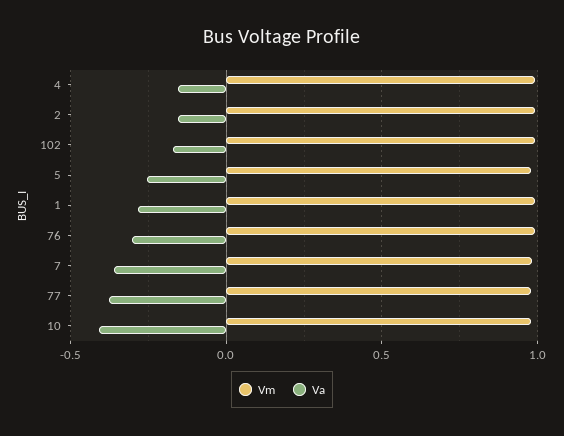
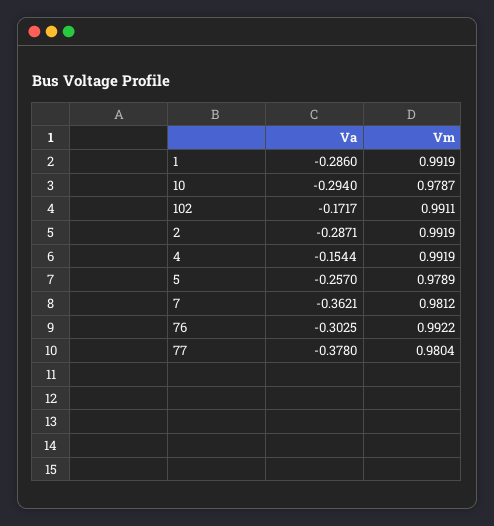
  {
    "Vm": {
      "4": 0.9919,
      "2": 0.9919,
      "102": 0.9911,
      "5": 0.9789,
      "1": 0.9919,
      "76": 0.9922,
      "7": 0.9812,
      "77": 0.9804,
      "10": 0.9787
    },
    "Va": {
      "4": -0.1544,
-     "2": -0.15,
+     "2": -0.2871,
      "102": -0.1717,
      "5": -0.257,
      "1": -0.286,
      "76": -0.3025,
      "7": -0.3621,
      "77": -0.378,
-     "10": -0.4
+     "10": -0.294
    }
  }

